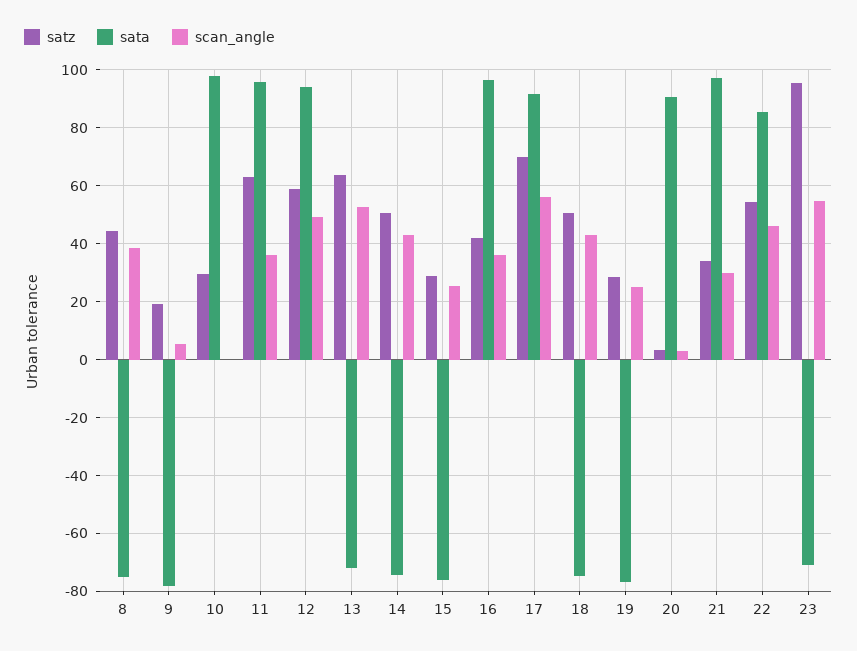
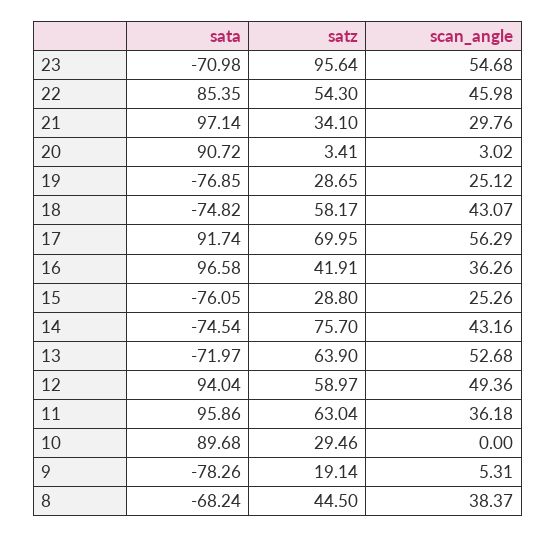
  {
    "satz": {
      "8": 44.5,
      "9": 19.14,
      "10": 29.46,
      "11": 63.04,
      "12": 58.97,
      "13": 63.9,
-     "14": 50,
+     "14": 75.7,
      "15": 28.8,
      "16": 41.91,
      "17": 69.95,
-     "18": 50,
+     "18": 58.17,
      "19": 28.65,
      "20": 3.41,
      "21": 34.1,
      "22": 54.3,
      "23": 95.64
    },
    "sata": {
-     "8": -75,
+     "8": -68.24,
      "9": -78.26,
-     "10": 97.5,
+     "10": 89.68,
      "11": 95.86,
      "12": 94.04,
      "13": -71.97,
      "14": -74.54,
      "15": -76.05,
      "16": 96.58,
      "17": 91.74,
      "18": -74.82,
      "19": -76.85,
      "20": 90.72,
      "21": 97.14,
      "22": 85.35,
      "23": -70.98
    },
    "scan_angle": {
      "8": 38.37,
      "9": 5.31,
      "10": 0,
      "11": 36.18,
      "12": 49.36,
      "13": 52.68,
      "14": 43.16,
      "15": 25.26,
      "16": 36.26,
      "17": 56.29,
      "18": 43.07,
      "19": 25.12,
      "20": 3.02,
      "21": 29.76,
      "22": 45.98,
      "23": 54.68
    }
  }

